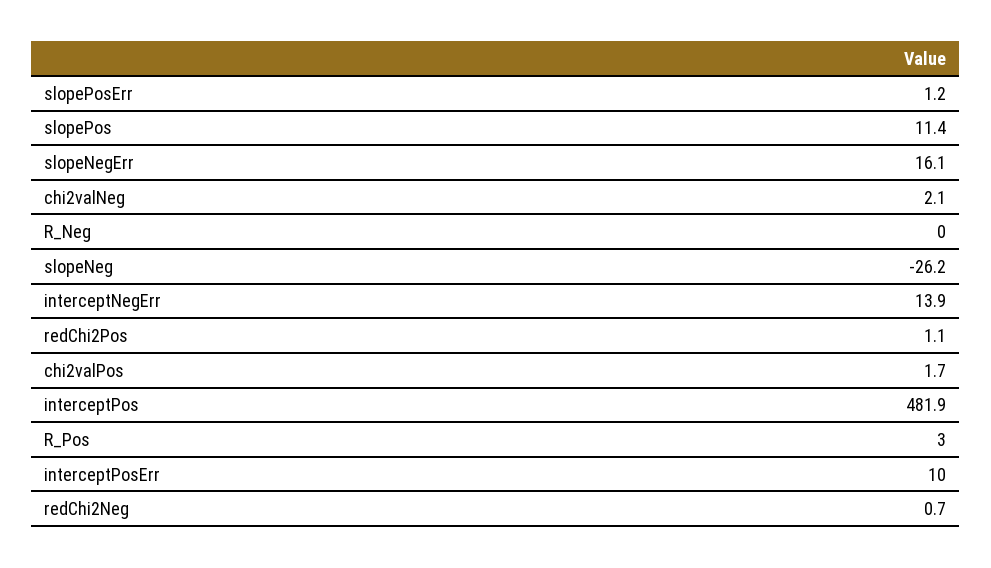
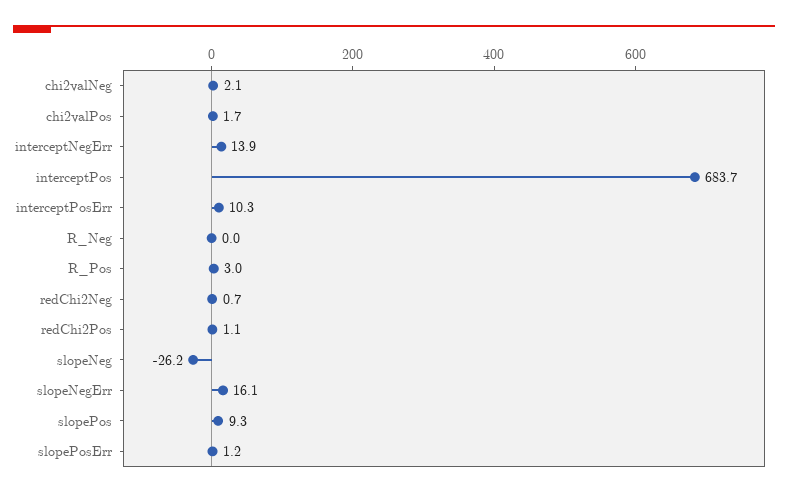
  {
    "slopePosErr": 1.2,
-   "slopePos": 11.4,
+   "slopePos": 9.3,
    "slopeNegErr": 16.1,
    "chi2valNeg": 2.1,
    "R_Neg": 0,
    "slopeNeg": -26.2,
    "interceptNegErr": 13.9,
    "redChi2Pos": 1.1,
    "chi2valPos": 1.7,
-   "interceptPos": 481.9,
+   "interceptPos": 683.7,
    "R_Pos": 3,
-   "interceptPosErr": 10,
+   "interceptPosErr": 10.3,
    "redChi2Neg": 0.7
  }

